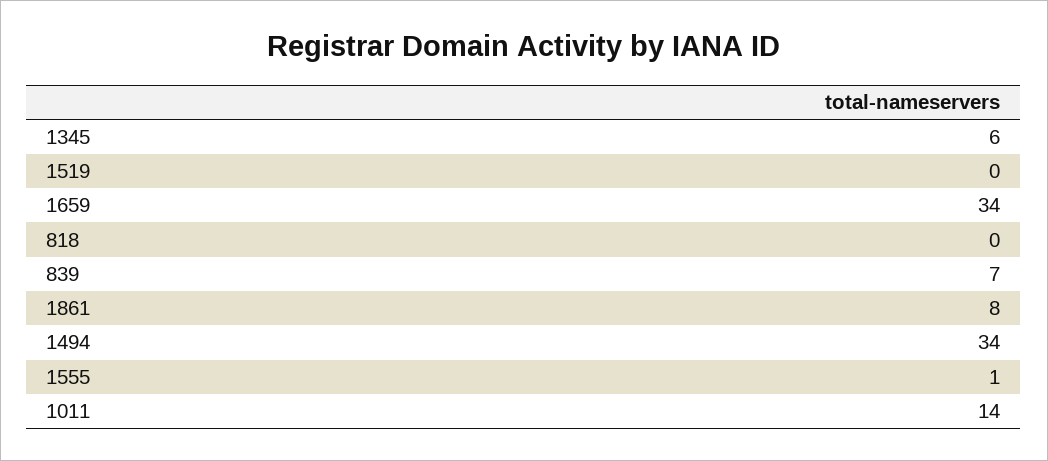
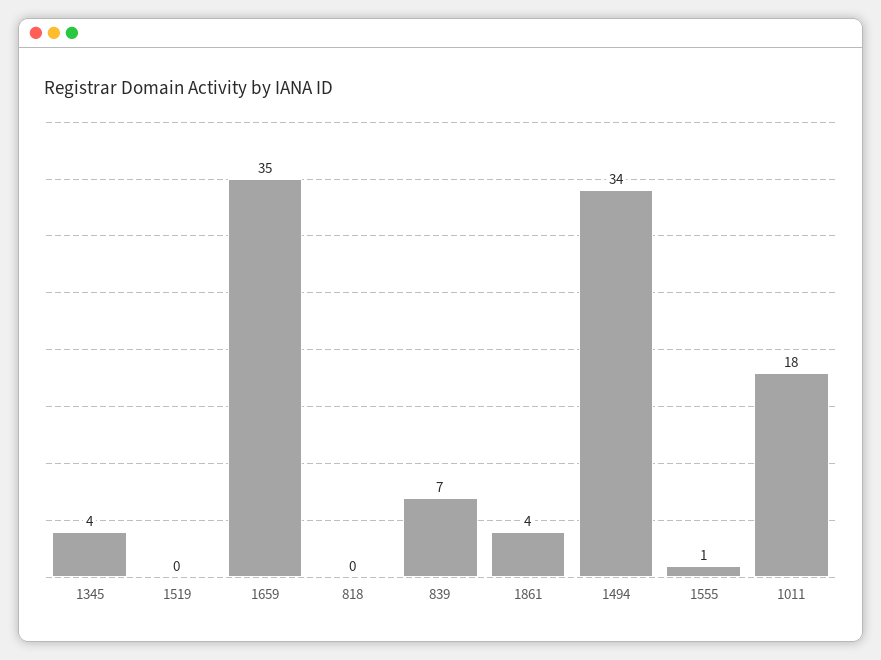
  {
-   "1345": 6,
+   "1345": 4,
    "1519": 0,
-   "1659": 34,
+   "1659": 35,
    "818": 0,
    "839": 7,
-   "1861": 8,
+   "1861": 4,
    "1494": 34,
    "1555": 1,
-   "1011": 14
+   "1011": 18
  }

